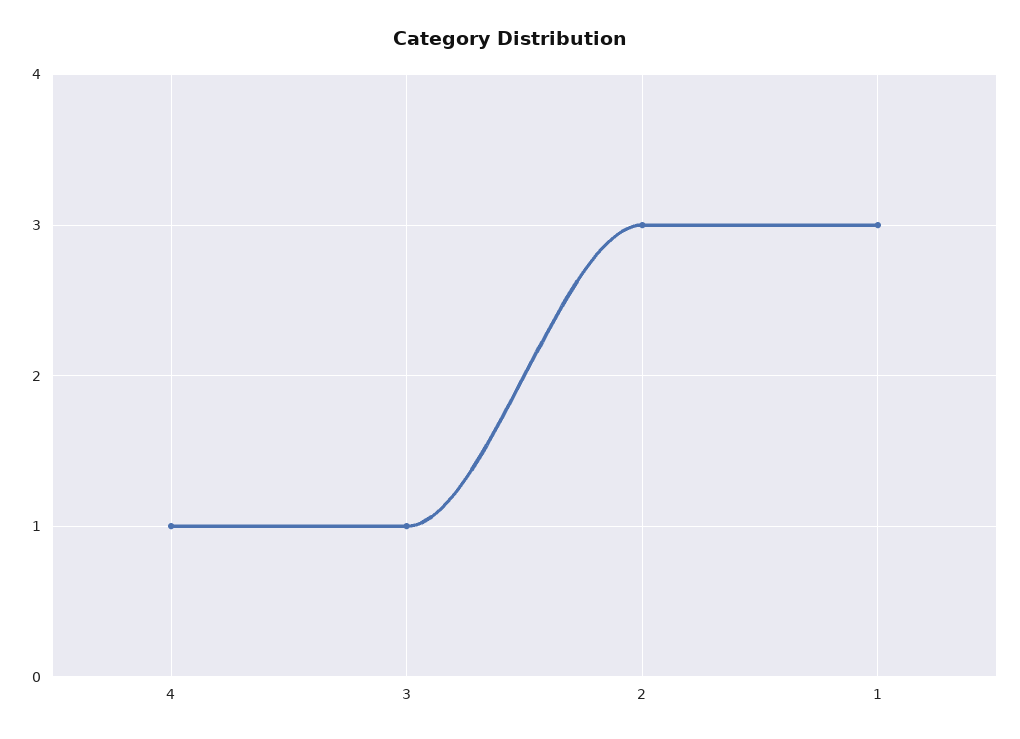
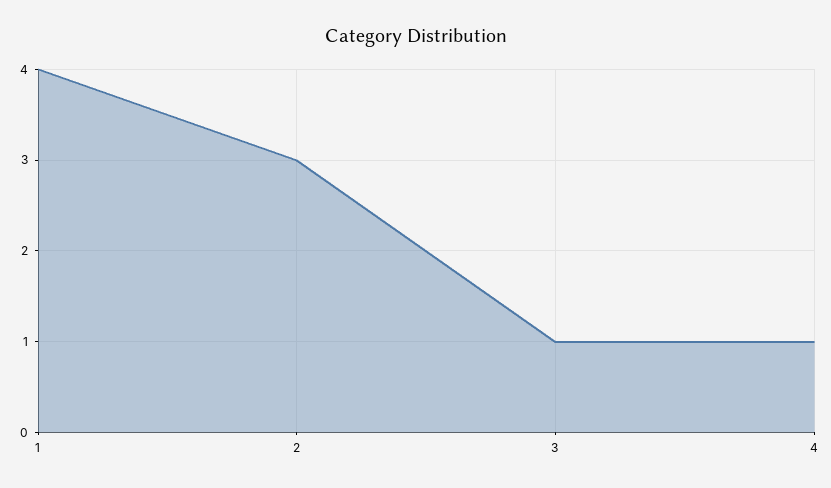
  {
    "4": 1,
    "3": 1,
    "2": 3,
-   "1": 3
+   "1": 4
  }

